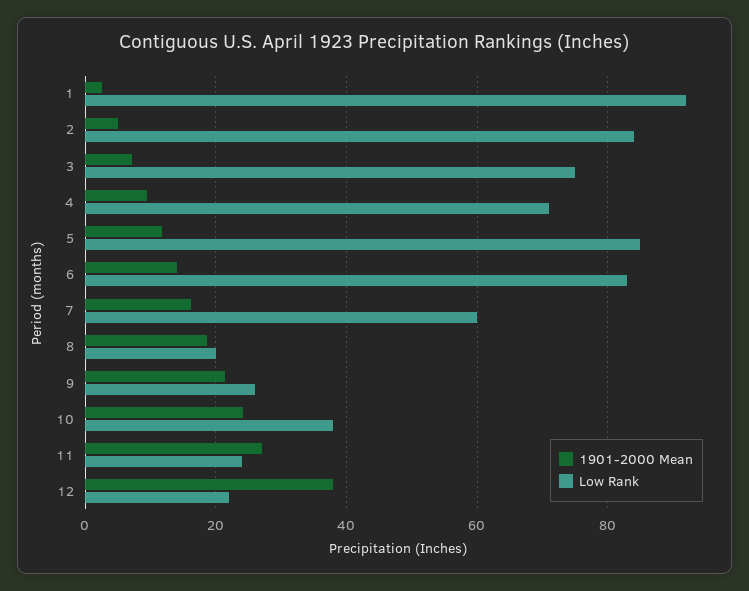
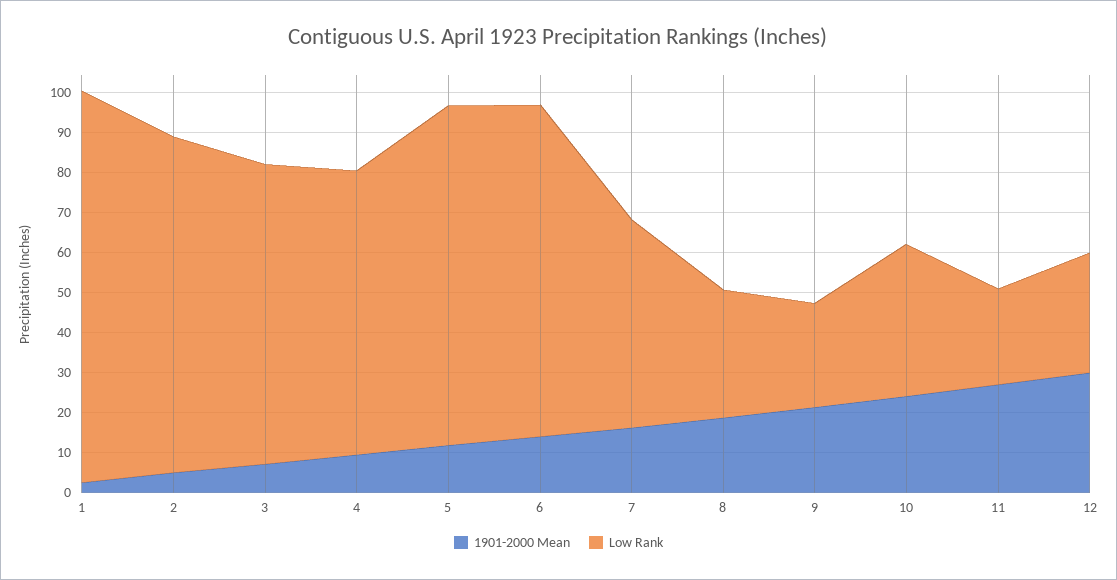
  {
    "1901-2000 Mean": {
      "1": 2,
      "2": 6,
      "3": 8,
      "4": 10,
      "5": 12,
      "6": 14,
      "7": 16,
      "8": 18,
      "9": 22,
      "10": 24,
      "11": 28,
-     "12": 38
+     "12": 30
    },
    "Low Rank": {
-     "1": 92,
+     "1": 97.5,
      "2": 84,
      "3": 76,
      "4": 72,
      "5": 86,
      "6": 84,
-     "7": 60,
+     "7": 52.5,
-     "8": 20,
+     "8": 32.5,
      "9": 26,
      "10": 38,
      "11": 24,
-     "12": 22
+     "12": 30
    }
  }

